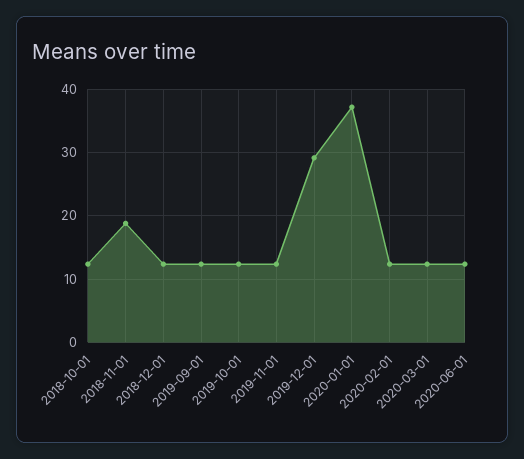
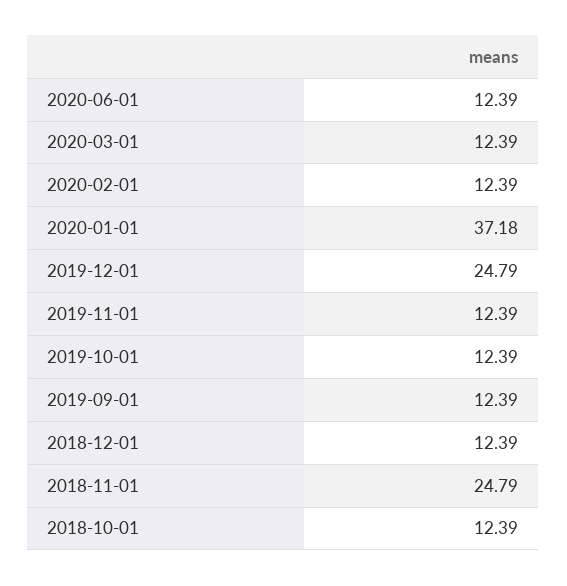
  {
    "2018-10-01": 12.39,
-   "2018-11-01": 19,
+   "2018-11-01": 24.79,
    "2018-12-01": 12.39,
    "2019-09-01": 12.39,
    "2019-10-01": 12.39,
    "2019-11-01": 12.39,
-   "2019-12-01": 29,
+   "2019-12-01": 24.79,
    "2020-01-01": 37.18,
    "2020-02-01": 12.39,
    "2020-03-01": 12.39,
    "2020-06-01": 12.39
  }

